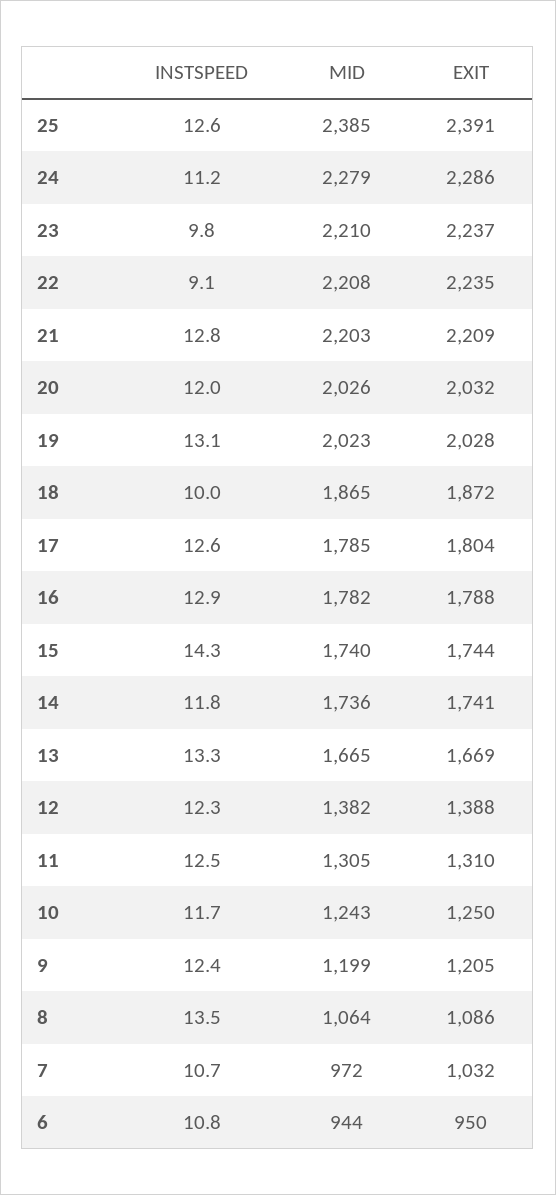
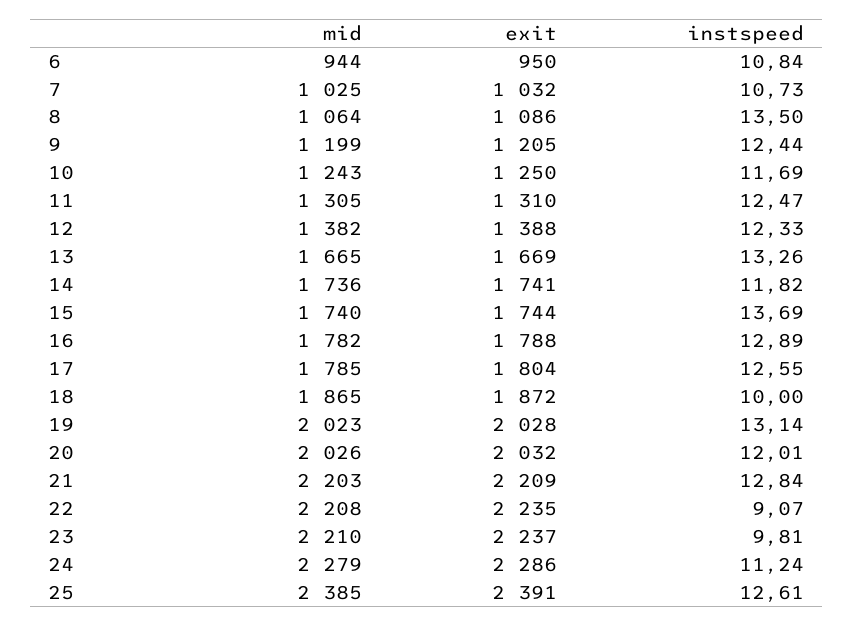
  {
    "INSTSPEED": {
      "25": 12.61,
      "24": 11.24,
      "23": 9.81,
      "22": 9.07,
      "21": 12.84,
      "20": 12.01,
      "19": 13.14,
      "18": 10,
      "17": 12.55,
      "16": 12.89,
-     "15": 14.3,
+     "15": 13.69,
      "14": 11.82,
      "13": 13.26,
      "12": 12.33,
      "11": 12.47,
      "10": 11.69,
      "9": 12.44,
      "8": 13.5,
      "7": 10.73,
      "6": 10.84
    },
    "MID": {
      "25": 2385,
      "24": 2279,
      "23": 2210,
      "22": 2208,
      "21": 2203,
      "20": 2026,
      "19": 2023,
      "18": 1865,
      "17": 1785,
      "16": 1782,
      "15": 1740,
      "14": 1736,
      "13": 1665,
      "12": 1382,
      "11": 1305,
      "10": 1243,
      "9": 1199,
      "8": 1064,
-     "7": 972,
+     "7": 1025,
      "6": 944
    },
    "EXIT": {
      "25": 2391,
      "24": 2286,
      "23": 2237,
      "22": 2235,
      "21": 2209,
      "20": 2032,
      "19": 2028,
      "18": 1872,
      "17": 1804,
      "16": 1788,
      "15": 1744,
      "14": 1741,
      "13": 1669,
      "12": 1388,
      "11": 1310,
      "10": 1250,
      "9": 1205,
      "8": 1086,
      "7": 1032,
      "6": 950
    }
  }

